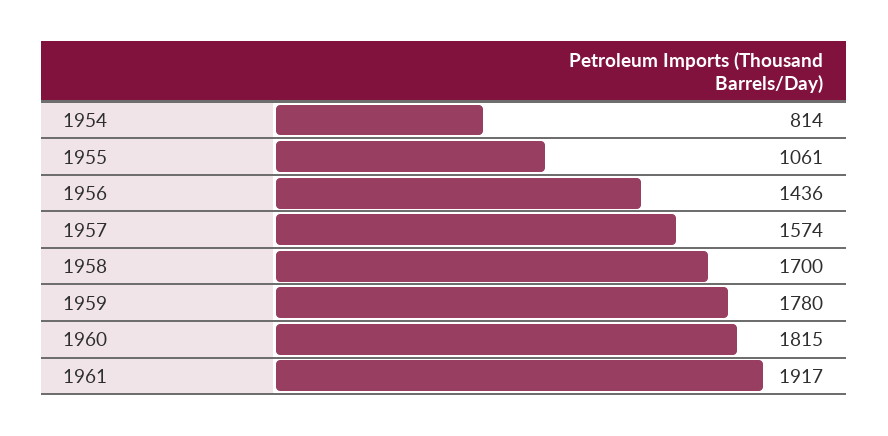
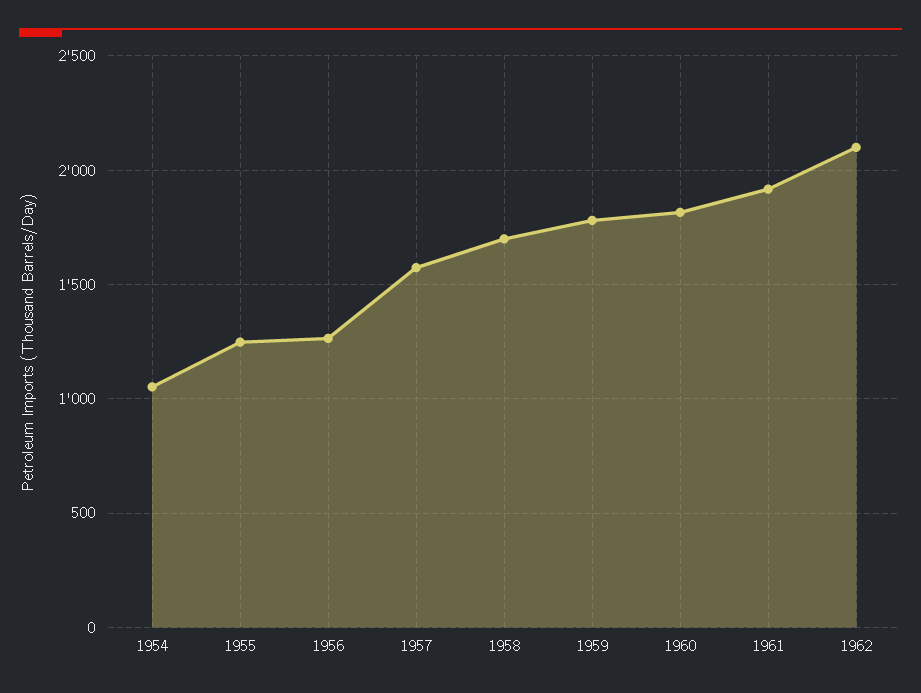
  {
-   "1954": 814,
+   "1954": 1050,
-   "1955": 1061,
+   "1955": 1250,
-   "1956": 1436,
+   "1956": 1250,
    "1957": 1574,
    "1958": 1700,
    "1959": 1780,
    "1960": 1815,
-   "1961": 1917
+   "1961": 1917,
+   "1962": 2100
  }

